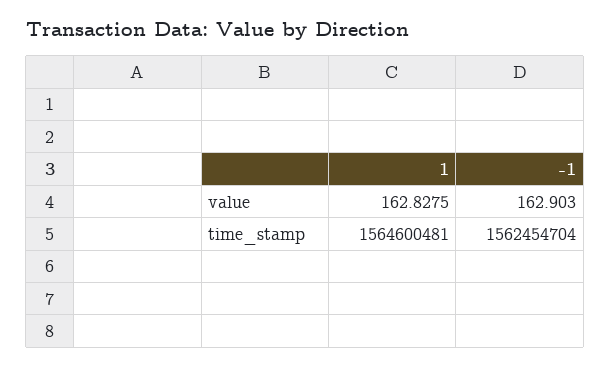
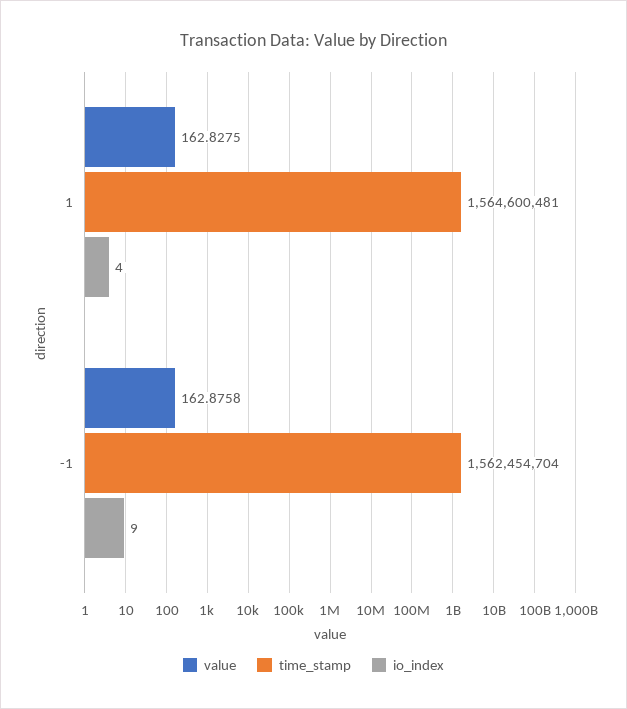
  {
    "value": {
      "1": 162.8275,
-     "-1": 162.903
+     "-1": 162.8758
    },
    "time_stamp": {
      "1": 1564600481,
      "-1": 1562454704
-   }
+   },
+   "io_index": {
+     "1": 4,
+     "-1": 9
+   }
  }

